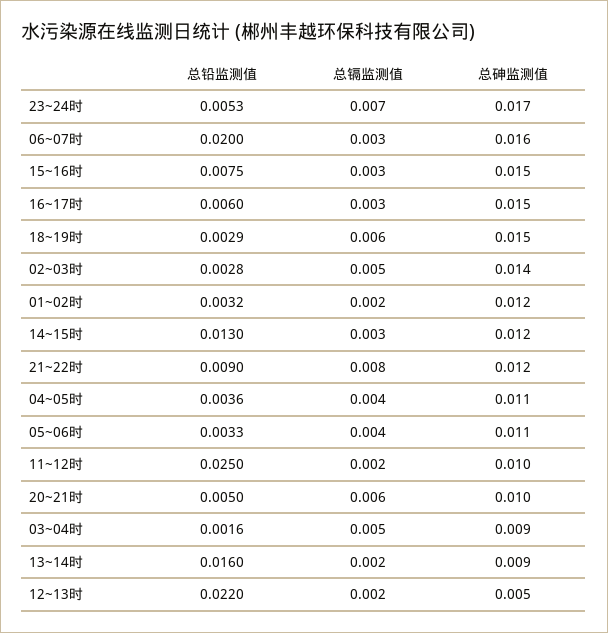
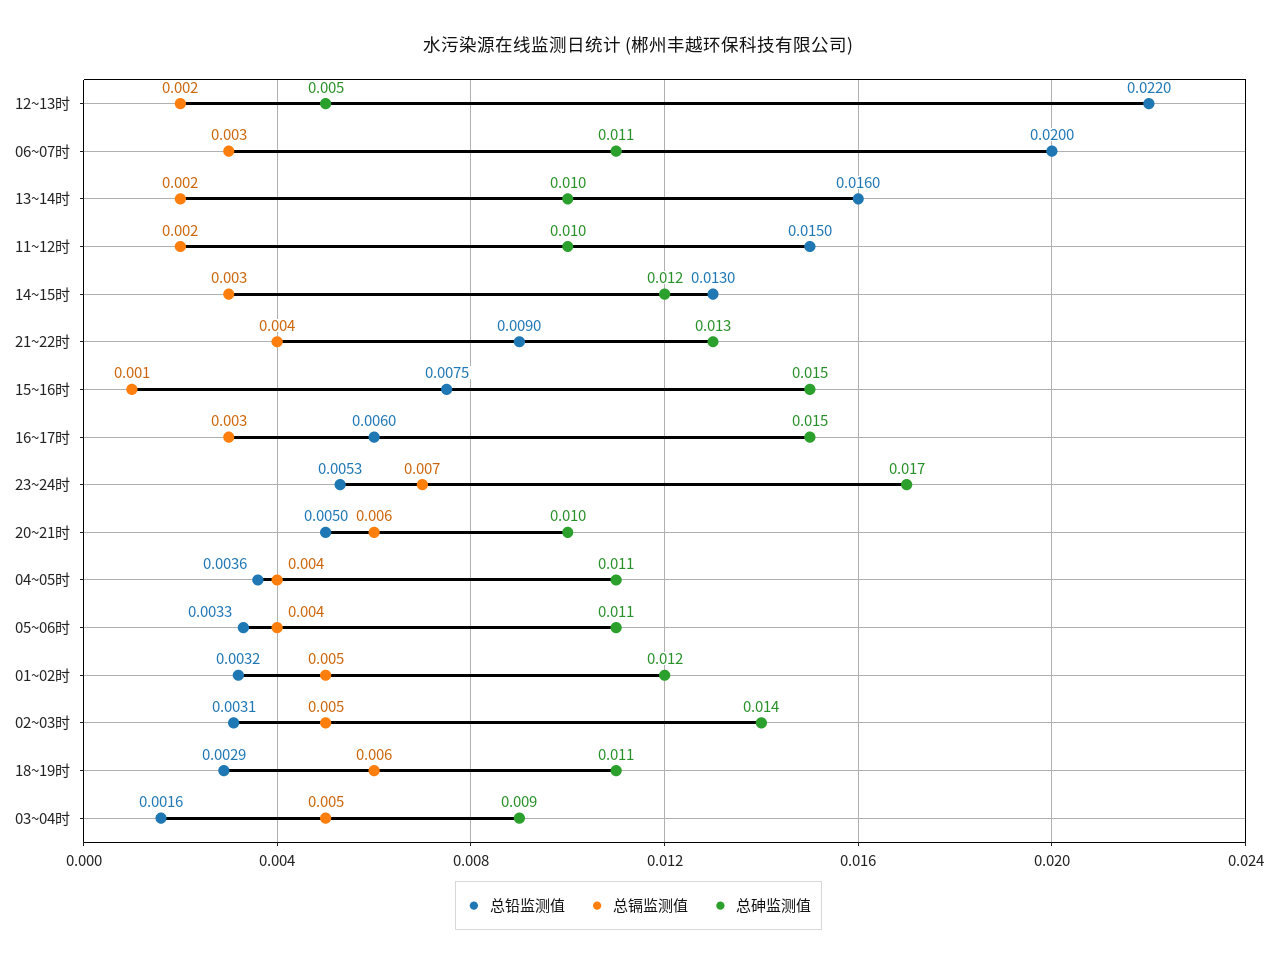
  {
    "总铅监测值": {
      "23~24时": 0.0053,
      "06~07时": 0.02,
      "15~16时": 0.0075,
      "16~17时": 0.006,
      "18~19时": 0.0029,
-     "02~03时": 0.0028,
+     "02~03时": 0.0031,
      "01~02时": 0.0032,
      "14~15时": 0.013,
      "21~22时": 0.009,
      "04~05时": 0.0036,
      "05~06时": 0.0033,
-     "11~12时": 0.025,
+     "11~12时": 0.015,
      "20~21时": 0.005,
      "03~04时": 0.0016,
      "13~14时": 0.016,
      "12~13时": 0.022
    },
    "总镉监测值": {
      "23~24时": 0.007,
      "06~07时": 0.003,
-     "15~16时": 0.003,
+     "15~16时": 0.001,
      "16~17时": 0.003,
      "18~19时": 0.006,
      "02~03时": 0.005,
-     "01~02时": 0.002,
+     "01~02时": 0.005,
      "14~15时": 0.003,
-     "21~22时": 0.008,
+     "21~22时": 0.004,
      "04~05时": 0.004,
      "05~06时": 0.004,
      "11~12时": 0.002,
      "20~21时": 0.006,
      "03~04时": 0.005,
      "13~14时": 0.002,
      "12~13时": 0.002
    },
    "总砷监测值": {
      "23~24时": 0.017,
-     "06~07时": 0.016,
+     "06~07时": 0.011,
      "15~16时": 0.015,
      "16~17时": 0.015,
-     "18~19时": 0.015,
+     "18~19时": 0.011,
      "02~03时": 0.014,
      "01~02时": 0.012,
      "14~15时": 0.012,
-     "21~22时": 0.012,
+     "21~22时": 0.013,
      "04~05时": 0.011,
      "05~06时": 0.011,
      "11~12时": 0.01,
      "20~21时": 0.01,
      "03~04时": 0.009,
-     "13~14时": 0.009,
+     "13~14时": 0.01,
      "12~13时": 0.005
    }
  }

